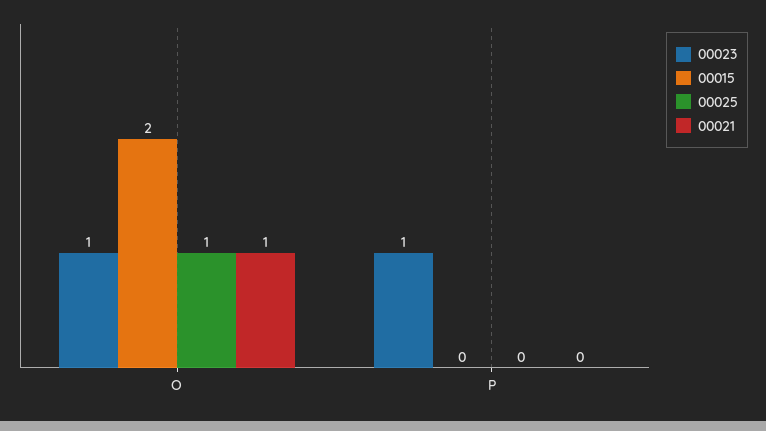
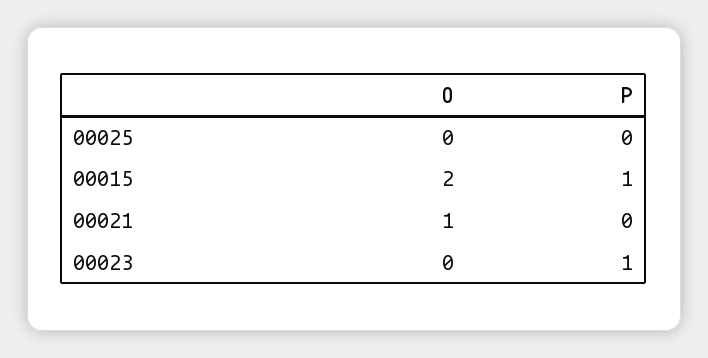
  {
    "00023": {
-     "O": 1,
+     "O": 0,
      "P": 1
    },
    "00015": {
      "O": 2,
-     "P": 0
+     "P": 1
    },
    "00025": {
-     "O": 1,
+     "O": 0,
      "P": 0
    },
    "00021": {
      "O": 1,
      "P": 0
    }
  }

